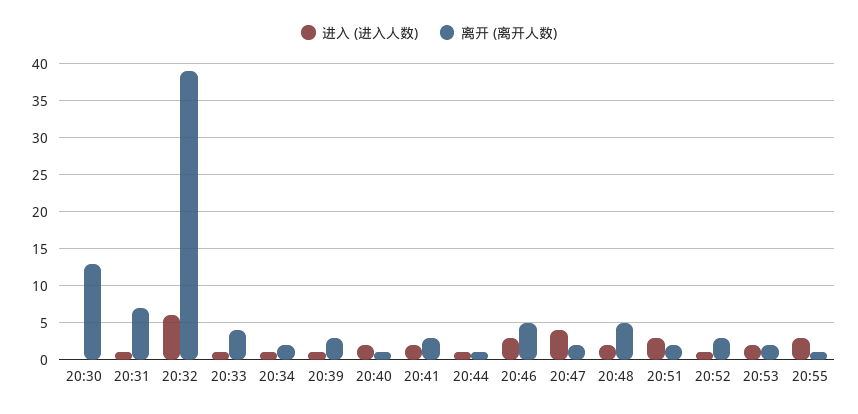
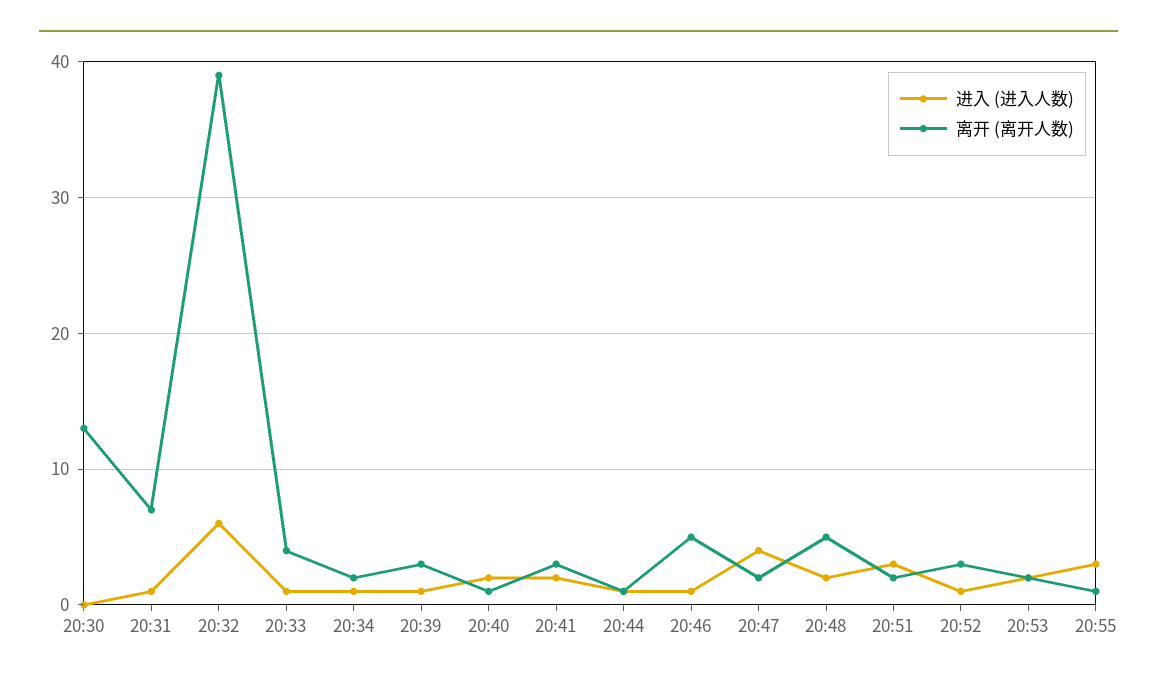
  {
    "进入 (进入人数)": {
      "20:30": 0,
      "20:31": 1,
      "20:32": 6,
      "20:33": 1,
      "20:34": 1,
      "20:39": 1,
      "20:40": 2,
      "20:41": 2,
      "20:44": 1,
-     "20:46": 3,
+     "20:46": 1,
      "20:47": 4,
      "20:48": 2,
      "20:51": 3,
      "20:52": 1,
      "20:53": 2,
      "20:55": 3
    },
    "离开 (离开人数)": {
      "20:30": 13,
      "20:31": 7,
      "20:32": 39,
      "20:33": 4,
      "20:34": 2,
      "20:39": 3,
      "20:40": 1,
      "20:41": 3,
      "20:44": 1,
      "20:46": 5,
      "20:47": 2,
      "20:48": 5,
      "20:51": 2,
      "20:52": 3,
      "20:53": 2,
      "20:55": 1
    }
  }

